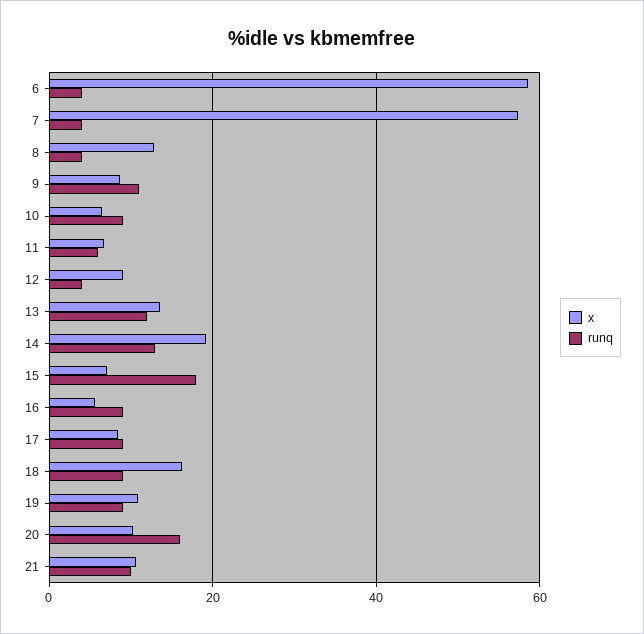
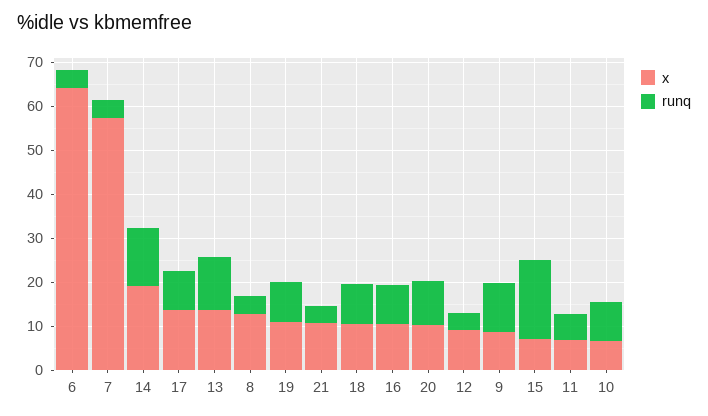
  {
    "x": {
-     "6": 58,
+     "6": 64,
      "7": 58,
      "8": 12,
      "9": 8,
      "10": 6,
      "11": 6,
      "12": 10,
      "13": 14,
      "14": 20,
      "15": 8,
-     "16": 6,
+     "16": 10,
-     "17": 8,
+     "17": 14,
-     "18": 16,
+     "18": 10,
      "19": 10,
      "20": 10,
      "21": 10
    },
    "runq": {
      "6": 4,
      "7": 4,
      "8": 4,
      "9": 12,
      "10": 10,
      "11": 6,
      "12": 4,
      "13": 12,
      "14": 14,
      "15": 18,
      "16": 10,
      "17": 10,
      "18": 10,
      "19": 10,
-     "20": 16,
+     "20": 10,
-     "21": 10
+     "21": 4
    }
  }

